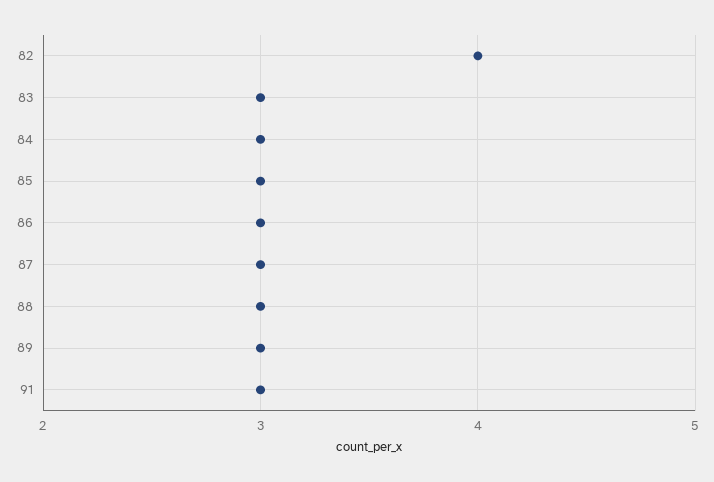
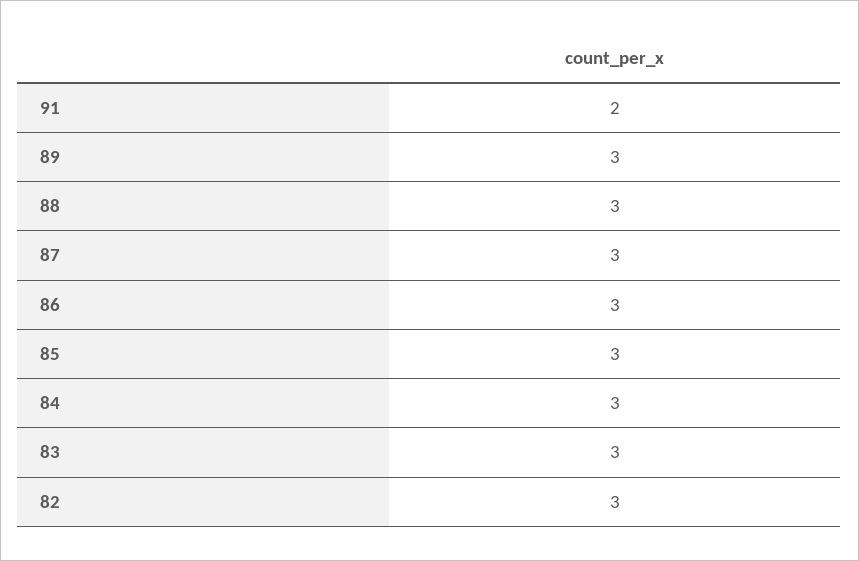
  {
-   "82": 4,
+   "82": 3,
    "83": 3,
    "84": 3,
    "85": 3,
    "86": 3,
    "87": 3,
    "88": 3,
    "89": 3,
-   "91": 3
+   "91": 2
  }

